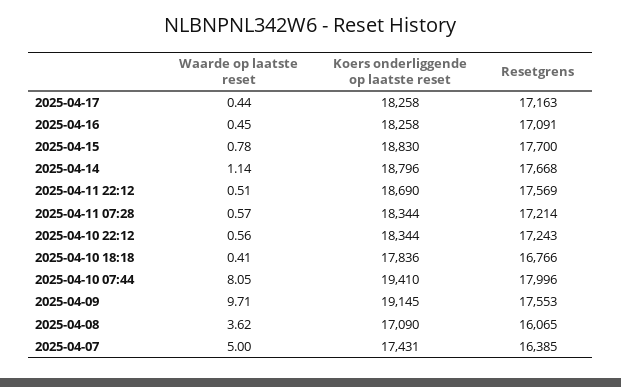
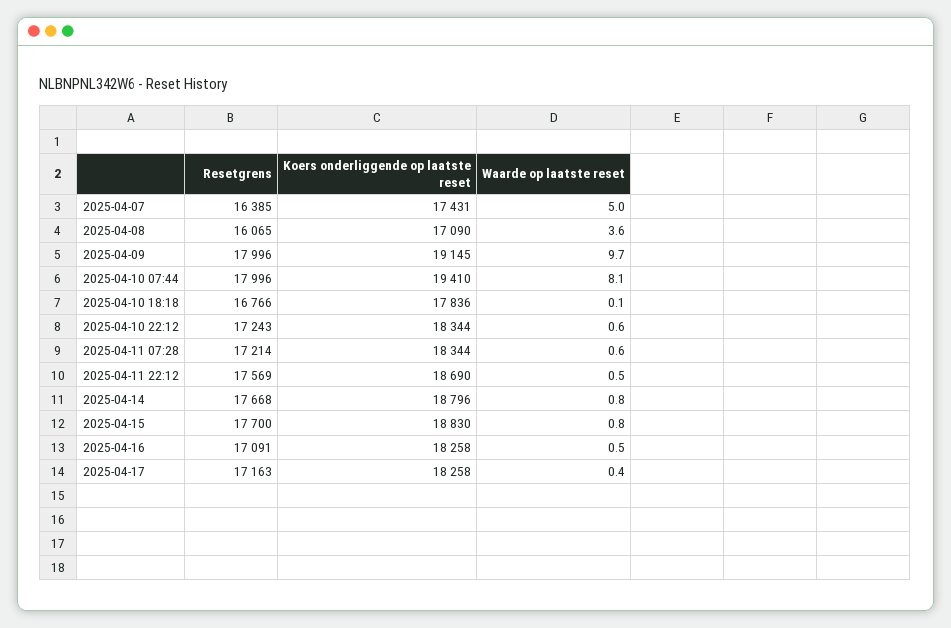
  {
    "Waarde op laatste reset": {
      "2025-04-17": 0.44,
      "2025-04-16": 0.45,
      "2025-04-15": 0.78,
-     "2025-04-14": 1.14,
+     "2025-04-14": 0.8,
      "2025-04-11 22:12": 0.51,
      "2025-04-11 07:28": 0.57,
      "2025-04-10 22:12": 0.56,
-     "2025-04-10 18:18": 0.41,
+     "2025-04-10 18:18": 0.1,
      "2025-04-10 07:44": 8.05,
      "2025-04-09": 9.71,
      "2025-04-08": 3.62,
      "2025-04-07": 5
    },
    "Koers onderliggende op laatste reset": {
      "2025-04-17": 18258,
      "2025-04-16": 18258,
      "2025-04-15": 18830,
      "2025-04-14": 18796,
      "2025-04-11 22:12": 18690,
      "2025-04-11 07:28": 18344,
      "2025-04-10 22:12": 18344,
      "2025-04-10 18:18": 17836,
      "2025-04-10 07:44": 19410,
      "2025-04-09": 19145,
      "2025-04-08": 17090,
      "2025-04-07": 17431
    },
    "Resetgrens": {
      "2025-04-17": 17163,
      "2025-04-16": 17091,
      "2025-04-15": 17700,
      "2025-04-14": 17668,
      "2025-04-11 22:12": 17569,
      "2025-04-11 07:28": 17214,
      "2025-04-10 22:12": 17243,
      "2025-04-10 18:18": 16766,
      "2025-04-10 07:44": 17996,
-     "2025-04-09": 17553,
+     "2025-04-09": 17996,
      "2025-04-08": 16065,
      "2025-04-07": 16385
    }
  }

